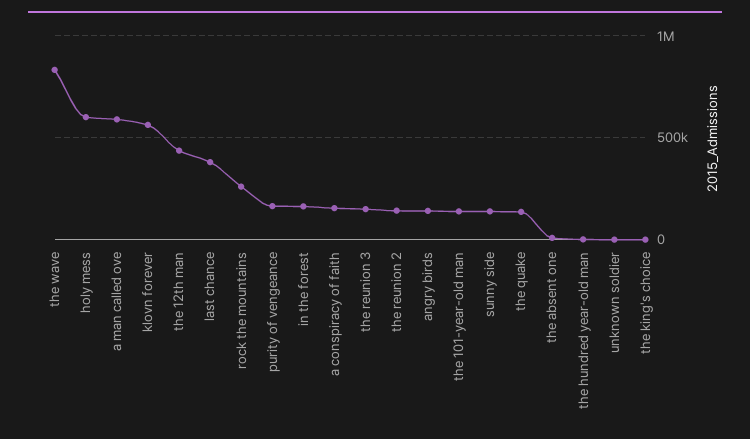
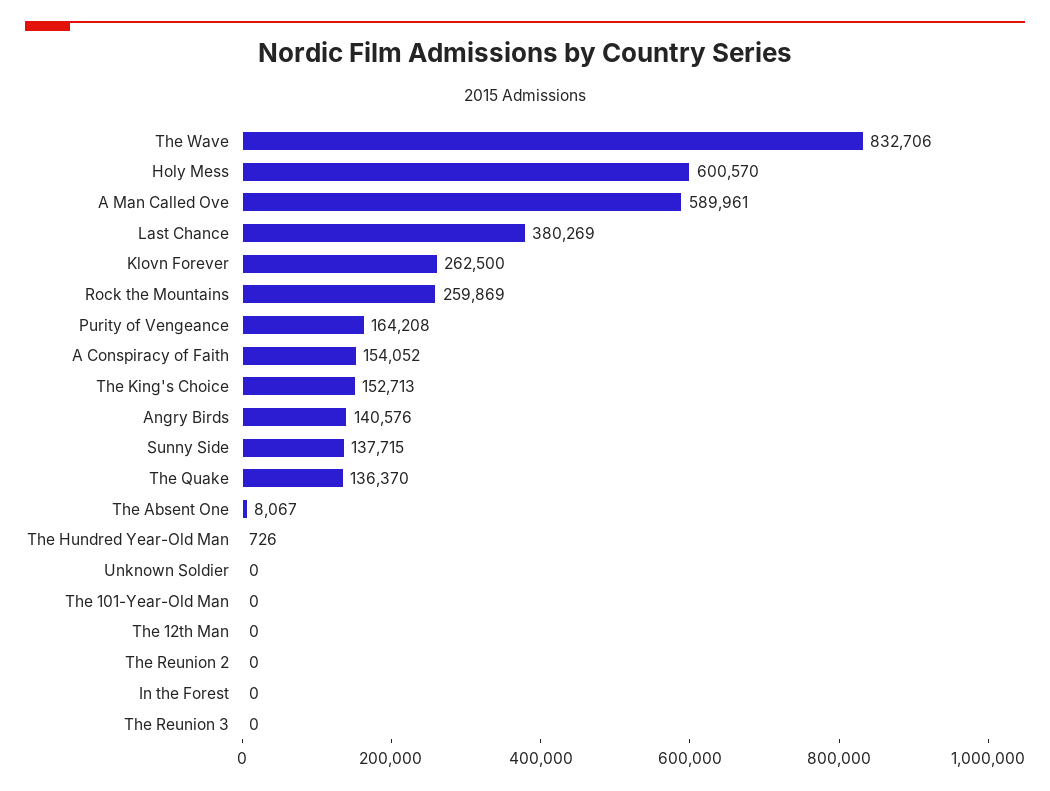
  {
    "the wave": 832706,
    "holy mess": 600570,
    "a man called ove": 589961,
-   "klovn forever": 550000,
+   "klovn forever": 262500,
-   "the 12th man": 450000,
+   "the 12th man": 0,
    "last chance": 380269,
    "rock the mountains": 259869,
    "purity of vengeance": 164208,
-   "in the forest": 150000,
+   "in the forest": 0,
    "a conspiracy of faith": 154052,
-   "the reunion 3": 150000,
+   "the reunion 3": 0,
-   "the reunion 2": 150000,
+   "the reunion 2": 0,
    "angry birds": 140576,
-   "the 101-year-old man": 150000,
+   "the 101-year-old man": 0,
    "sunny side": 137715,
    "the quake": 136370,
    "the absent one": 8067,
    "the hundred year-old man": 726,
    "unknown soldier": 0,
-   "the king's choice": 0
+   "the king's choice": 152713
  }

